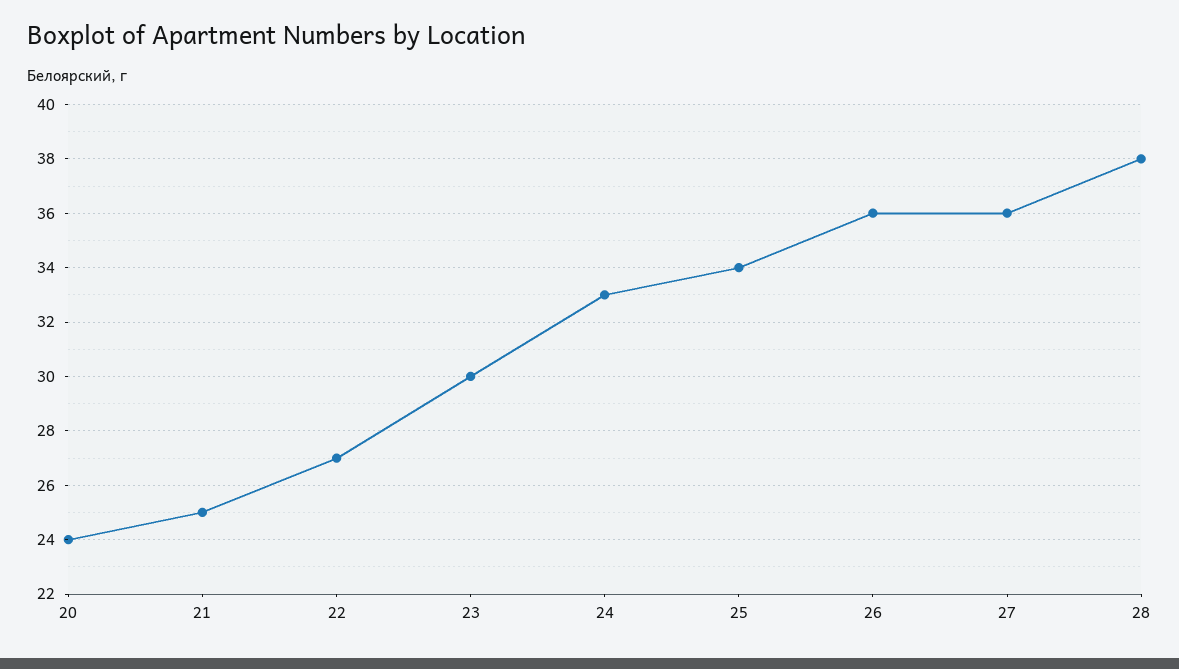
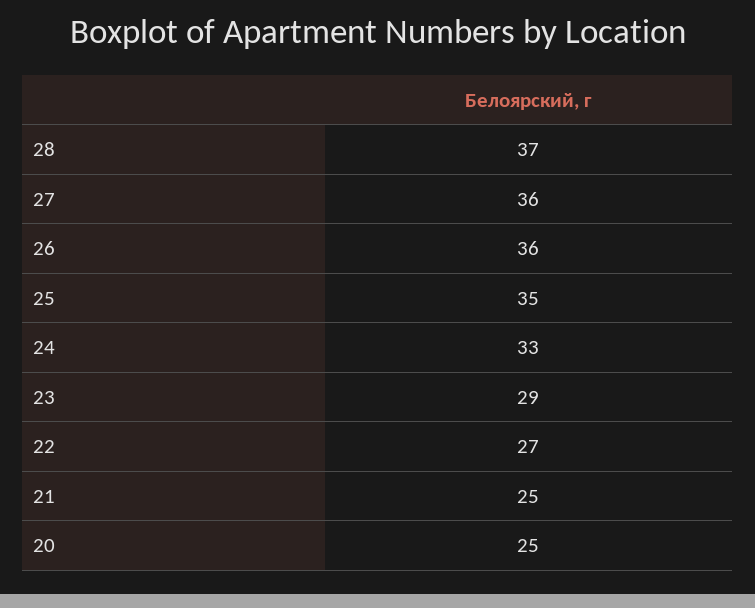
  {
-   "20": 24,
+   "20": 25,
    "21": 25,
    "22": 27,
-   "23": 30,
+   "23": 29,
    "24": 33,
-   "25": 34,
+   "25": 35,
    "26": 36,
    "27": 36,
-   "28": 38
+   "28": 37
  }

